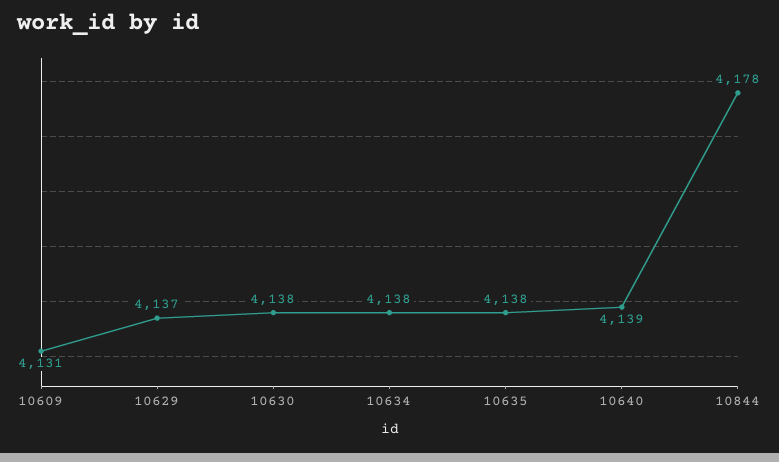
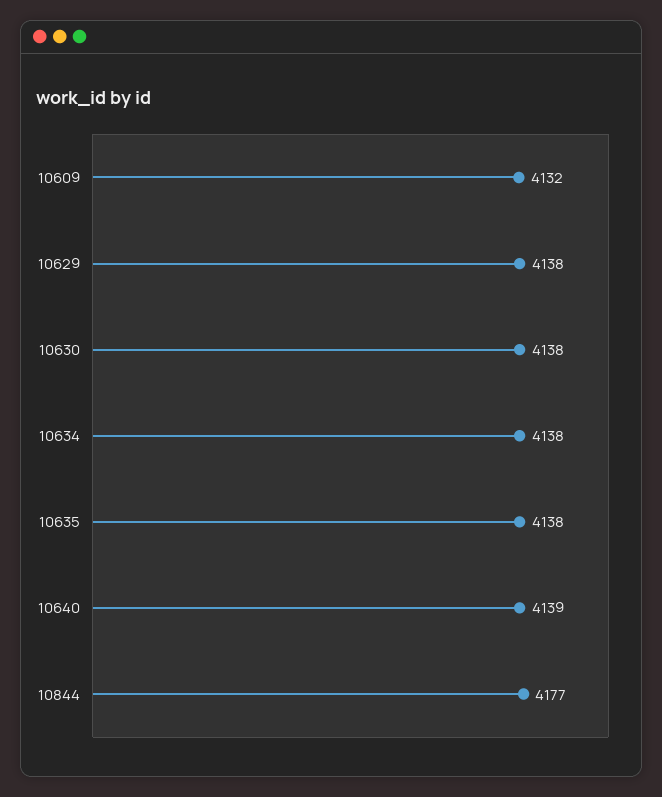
  {
-   "10609": 4131,
+   "10609": 4132,
-   "10629": 4137,
+   "10629": 4138,
    "10630": 4138,
    "10634": 4138,
    "10635": 4138,
    "10640": 4139,
-   "10844": 4178
+   "10844": 4177
  }

